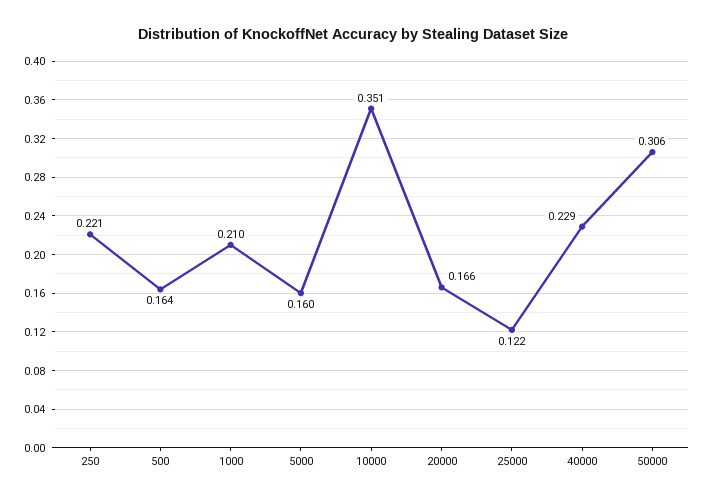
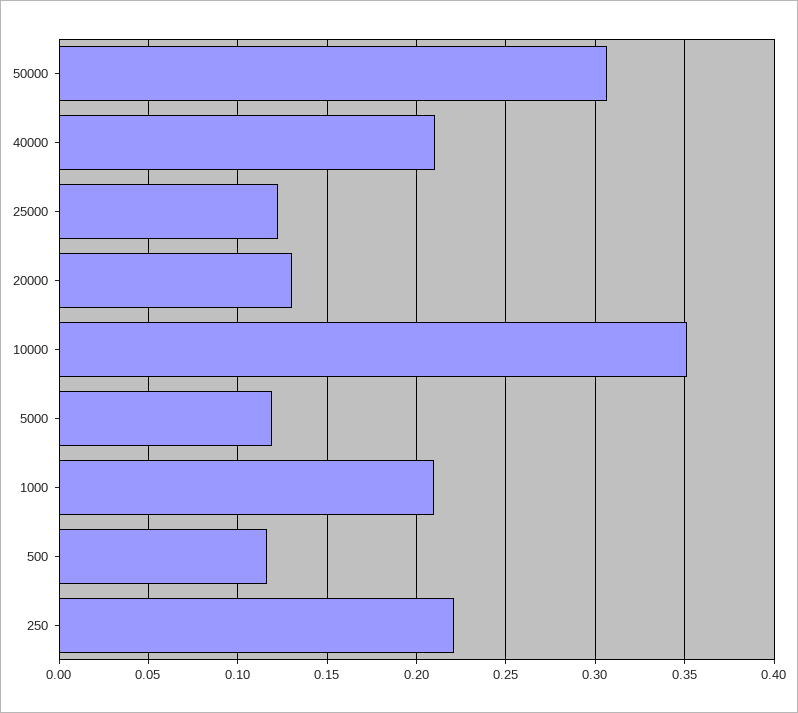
  {
    "250": 0.221,
-   "500": 0.164,
+   "500": 0.115,
    "1000": 0.21,
-   "5000": 0.16,
+   "5000": 0.12,
    "10000": 0.351,
-   "20000": 0.166,
+   "20000": 0.13,
    "25000": 0.122,
-   "40000": 0.229,
+   "40000": 0.21,
    "50000": 0.306
  }

